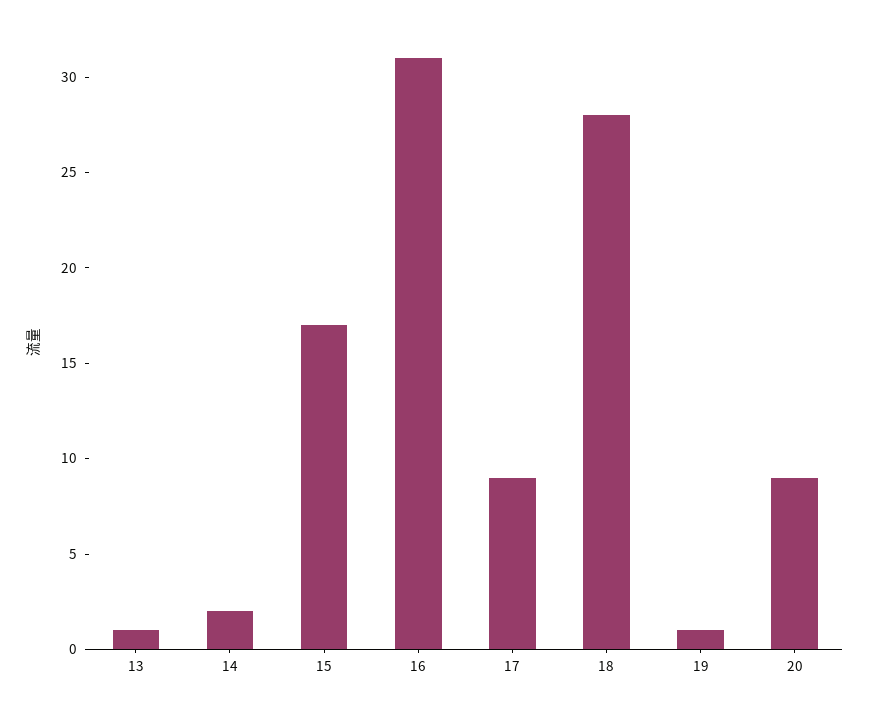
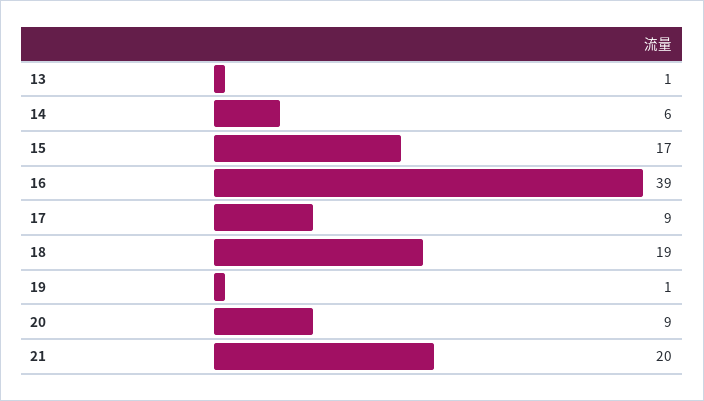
  {
    "13": 1,
-   "14": 2,
+   "14": 6,
    "15": 17,
-   "16": 31,
+   "16": 39,
    "17": 9,
-   "18": 28,
+   "18": 19,
    "19": 1,
-   "20": 9
+   "20": 9,
+   "21": 20
  }

